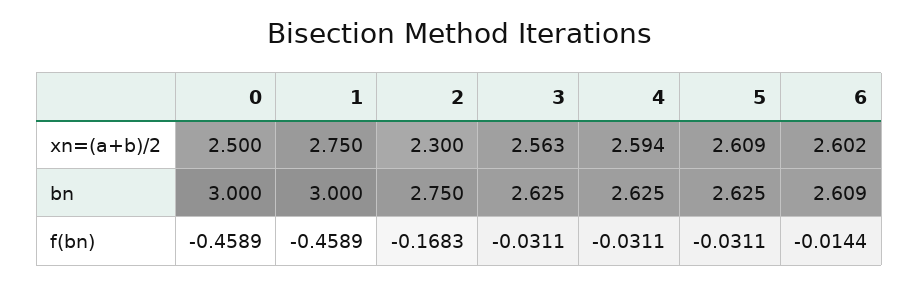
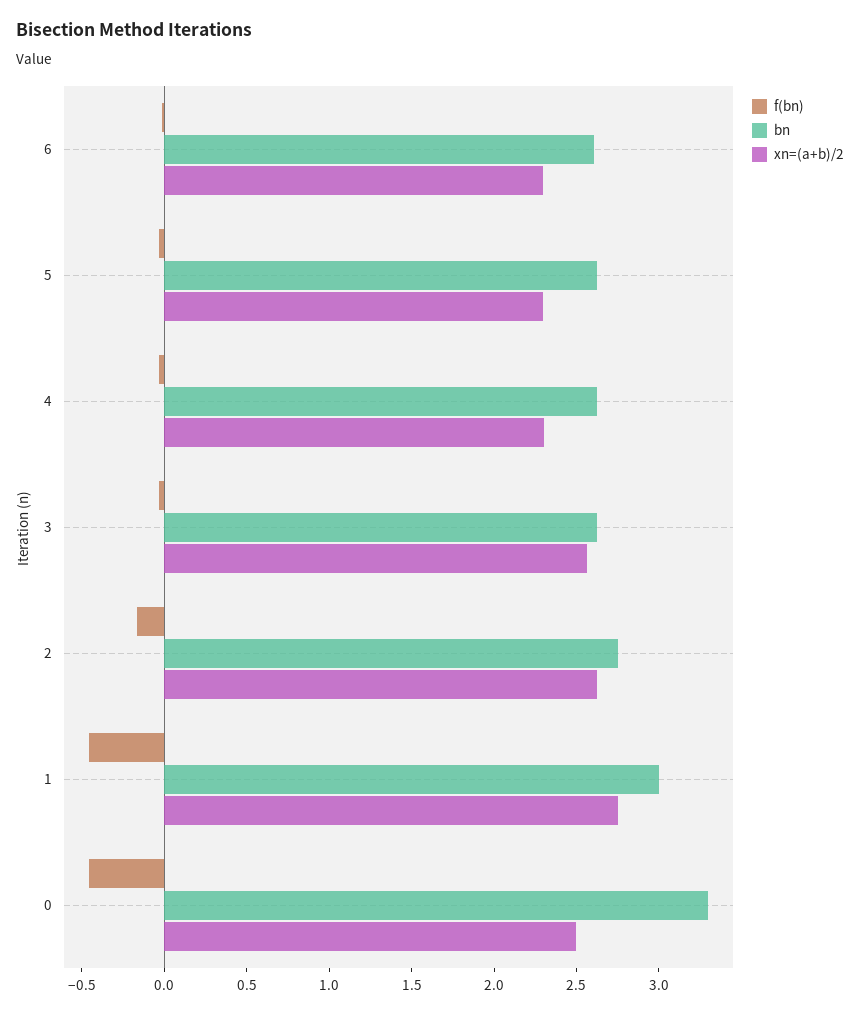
  {
    "xn=(a+b)/2": {
      "0": 2.5,
      "1": 2.75,
-     "2": 2.3,
+     "2": 2.6,
      "3": 2.563,
-     "4": 2.594,
+     "4": 2.3,
-     "5": 2.609,
+     "5": 2.3,
-     "6": 2.602
+     "6": 2.3
    },
    "bn": {
-     "0": 3,
+     "0": 3.3,
      "1": 3,
      "2": 2.75,
      "3": 2.625,
      "4": 2.625,
      "5": 2.625,
      "6": 2.609
    },
    "f(bn)": {
      "0": -0.4589,
      "1": -0.4589,
      "2": -0.1683,
      "3": -0.0311,
      "4": -0.0311,
      "5": -0.0311,
      "6": -0.0144
    }
  }

